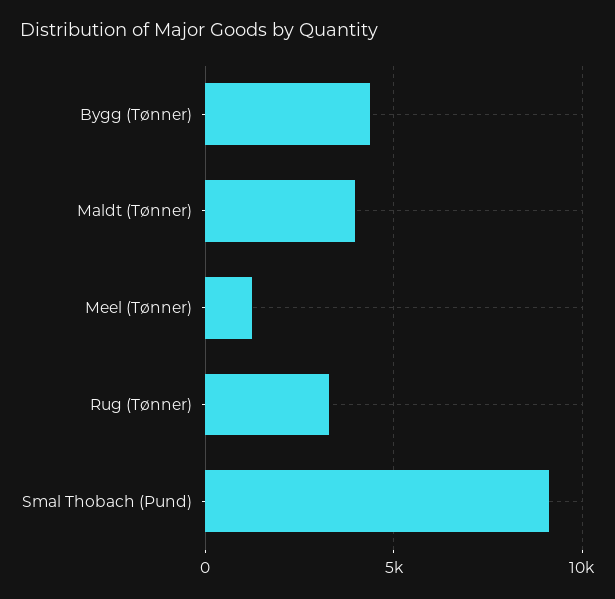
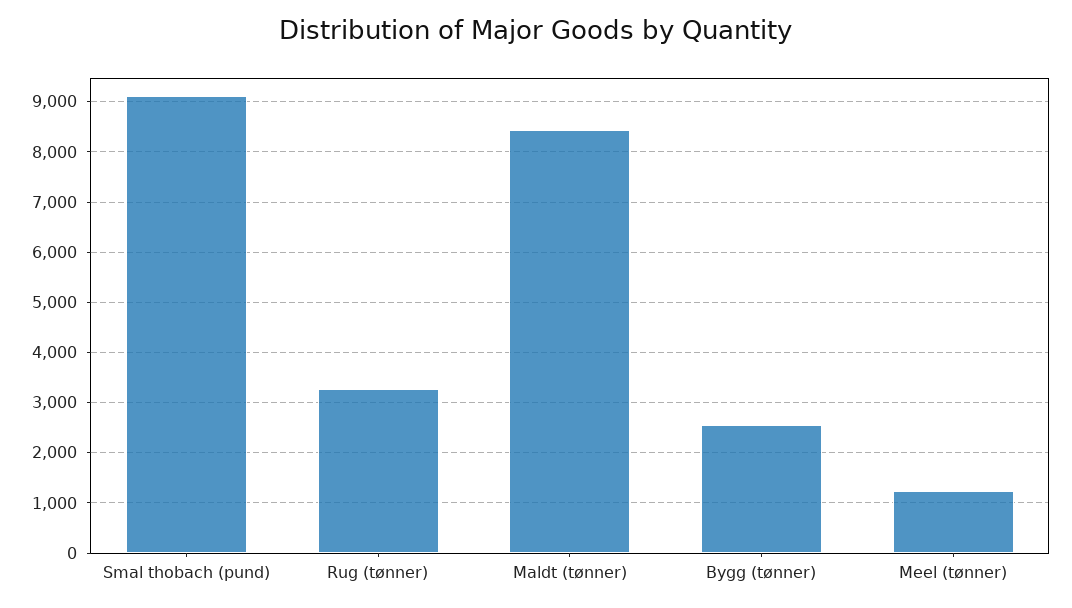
  {
-   "Bygg (Tønner)": 4500,
+   "Bygg (Tønner)": 2600,
-   "Maldt (Tønner)": 4000,
+   "Maldt (Tønner)": 8400,
    "Meel (Tønner)": 1200,
    "Rug (Tønner)": 3200,
    "Smal Thobach (Pund)": 9200
  }

